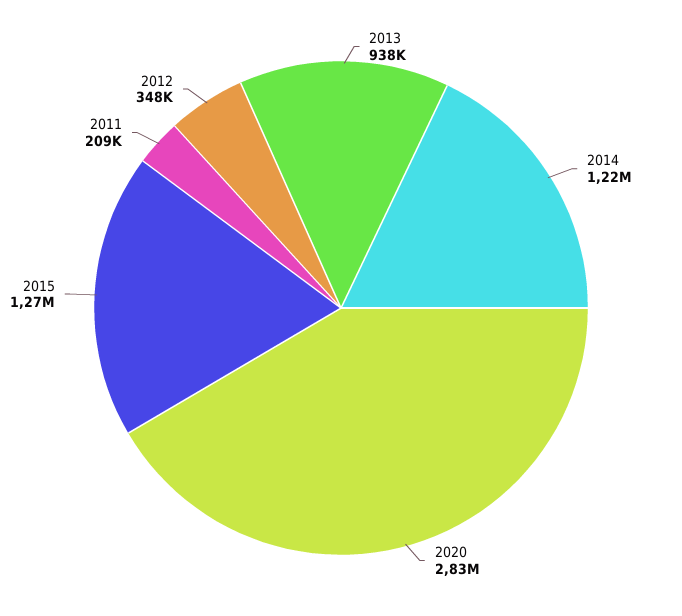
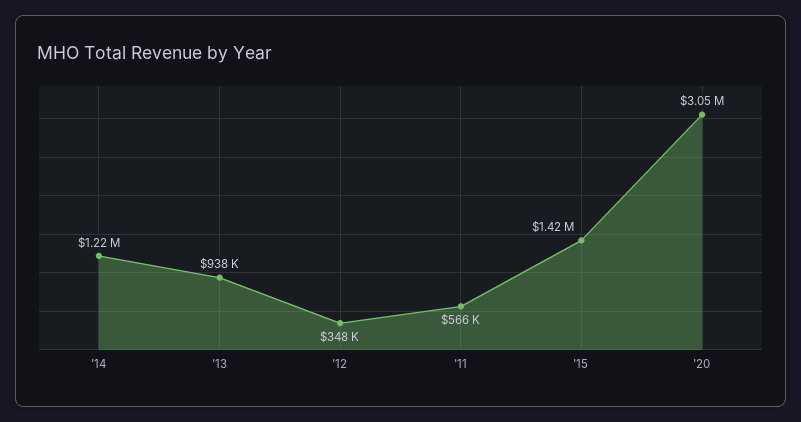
  {
    "2013": 938000,
    "2014": 1220000,
-   "2020": 2830000,
+   "2020": 3050000,
-   "2015": 1270000,
+   "2015": 1420000,
-   "2011": 209000,
+   "2011": 566000,
    "2012": 348000
  }

